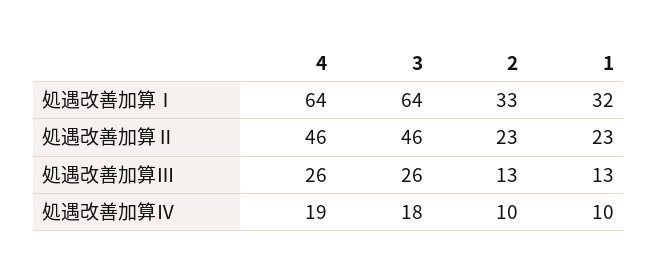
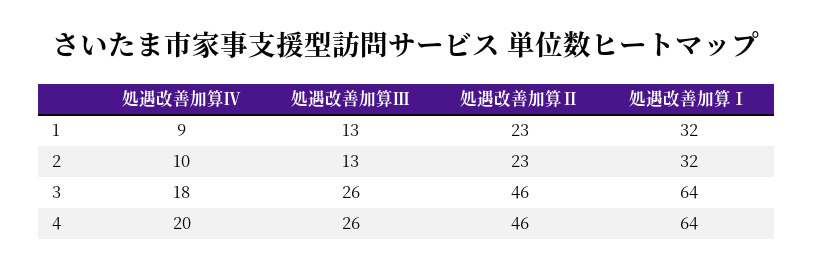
  {
    "4": {
      "処遇改善加算Ⅰ": 64,
      "処遇改善加算Ⅱ": 46,
      "処遇改善加算Ⅲ": 26,
-     "処遇改善加算Ⅳ": 19
+     "処遇改善加算Ⅳ": 20
    },
    "3": {
      "処遇改善加算Ⅰ": 64,
      "処遇改善加算Ⅱ": 46,
      "処遇改善加算Ⅲ": 26,
      "処遇改善加算Ⅳ": 18
    },
    "2": {
-     "処遇改善加算Ⅰ": 33,
+     "処遇改善加算Ⅰ": 32,
      "処遇改善加算Ⅱ": 23,
      "処遇改善加算Ⅲ": 13,
      "処遇改善加算Ⅳ": 10
    },
    "1": {
      "処遇改善加算Ⅰ": 32,
      "処遇改善加算Ⅱ": 23,
      "処遇改善加算Ⅲ": 13,
-     "処遇改善加算Ⅳ": 10
+     "処遇改善加算Ⅳ": 9
    }
  }

